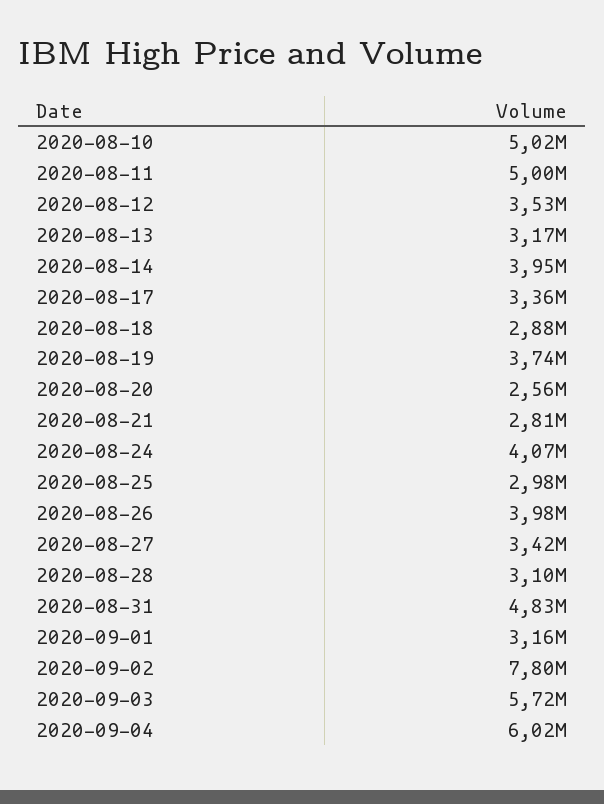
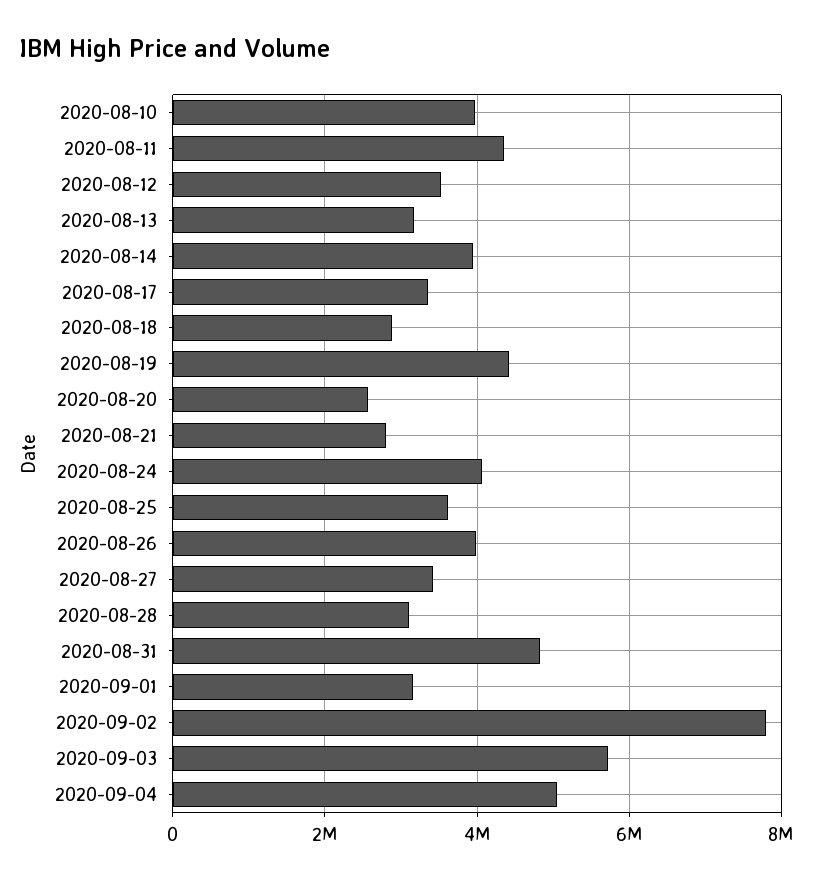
  {
-   "2020-08-10": 5020000,
+   "2020-08-10": 4000000,
-   "2020-08-11": 5000000,
+   "2020-08-11": 4400000,
    "2020-08-12": 3530000,
    "2020-08-13": 3170000,
    "2020-08-14": 3950000,
    "2020-08-17": 3360000,
    "2020-08-18": 2880000,
-   "2020-08-19": 3740000,
+   "2020-08-19": 4400000,
    "2020-08-20": 2560000,
    "2020-08-21": 2810000,
    "2020-08-24": 4070000,
-   "2020-08-25": 2980000,
+   "2020-08-25": 3600000,
    "2020-08-26": 3980000,
    "2020-08-27": 3420000,
    "2020-08-28": 3100000,
    "2020-08-31": 4830000,
    "2020-09-01": 3160000,
    "2020-09-02": 7800000,
    "2020-09-03": 5720000,
-   "2020-09-04": 6020000
+   "2020-09-04": 5000000
  }

